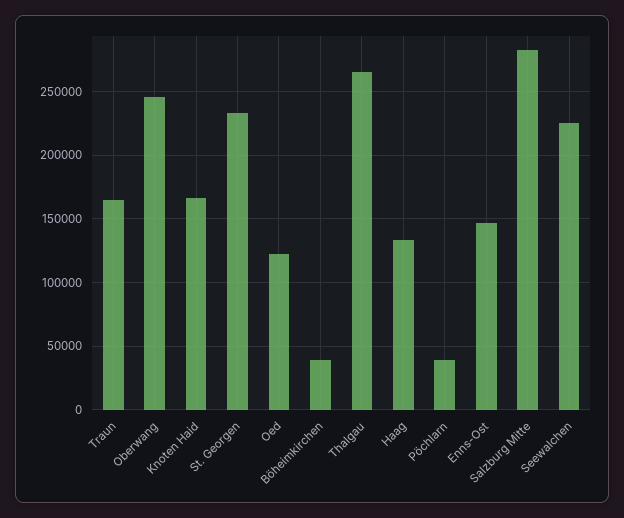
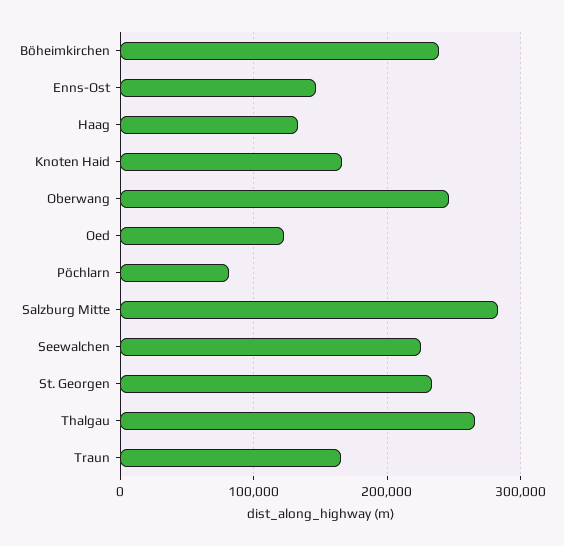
  {
    "Traun": 165000,
    "Oberwang": 245000,
    "Knoten Haid": 165000,
    "St. Georgen": 235000,
    "Oed": 125000,
-   "Böheimkirchen": 40000,
+   "Böheimkirchen": 240000,
    "Thalgau": 265000,
    "Haag": 135000,
-   "Pöchlarn": 40000,
+   "Pöchlarn": 80000,
    "Enns-Ost": 145000,
    "Salzburg Mitte": 285000,
    "Seewalchen": 225000
  }

